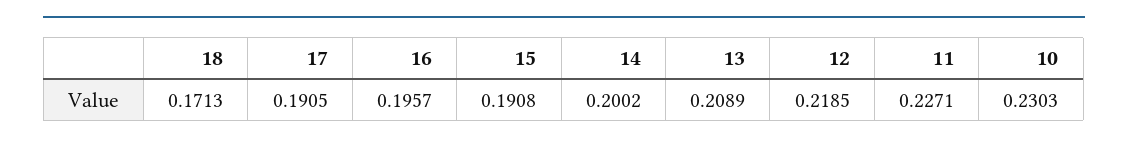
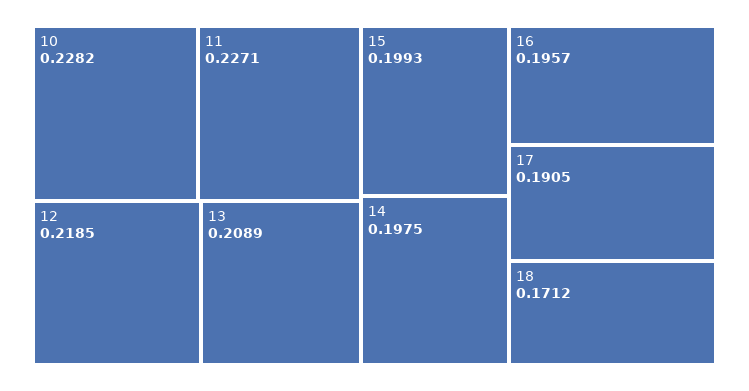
  {
-   "18": 0.1713,
+   "18": 0.1712,
    "17": 0.1905,
    "16": 0.1957,
-   "15": 0.1908,
+   "15": 0.1993,
-   "14": 0.2002,
+   "14": 0.1975,
    "13": 0.2089,
    "12": 0.2185,
    "11": 0.2271,
-   "10": 0.2303
+   "10": 0.2282
  }

